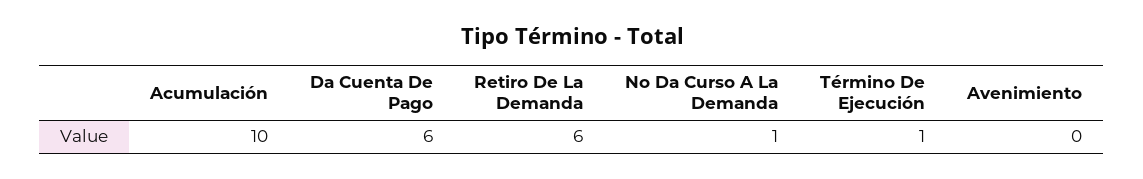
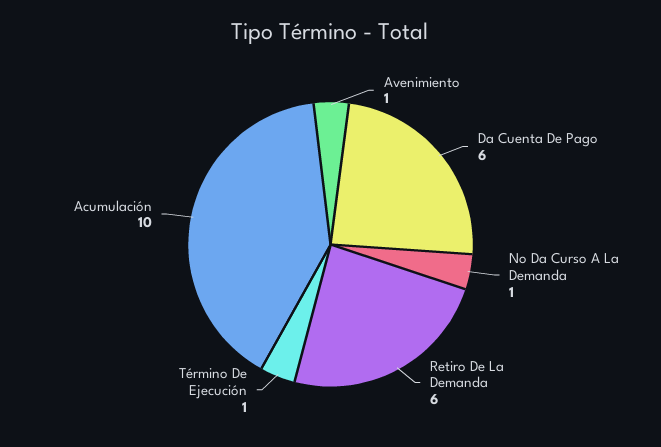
  {
    "Acumulación": 10,
    "Da Cuenta De Pago": 6,
    "Retiro De La Demanda": 6,
    "No Da Curso A La Demanda": 1,
    "Término De Ejecución": 1,
-   "Avenimiento": 0
+   "Avenimiento": 1
  }

